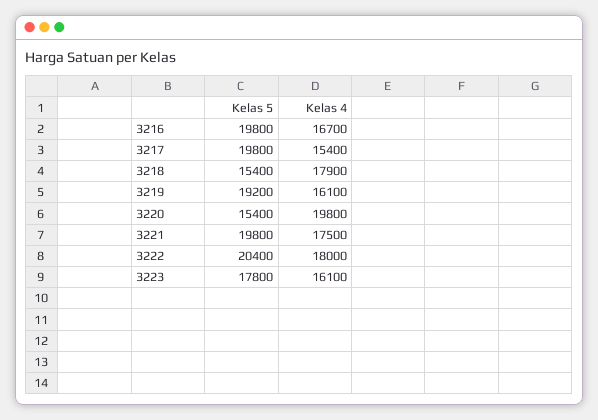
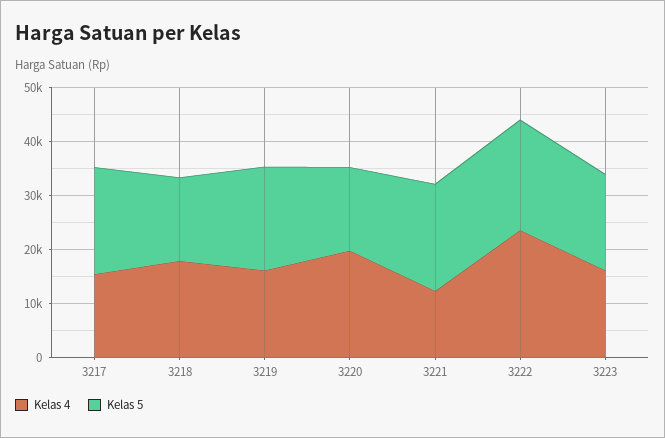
  {
    "Kelas 5": {
-     "3216": 19800,
      "3217": 19800,
      "3218": 15400,
      "3219": 19200,
      "3220": 15400,
      "3221": 19800,
      "3222": 20400,
      "3223": 17800
    },
    "Kelas 4": {
-     "3216": 16700,
      "3217": 15400,
      "3218": 17900,
      "3219": 16100,
      "3220": 19800,
-     "3221": 17500,
+     "3221": 12000,
-     "3222": 18000,
+     "3222": 24000,
      "3223": 16100
    }
  }

